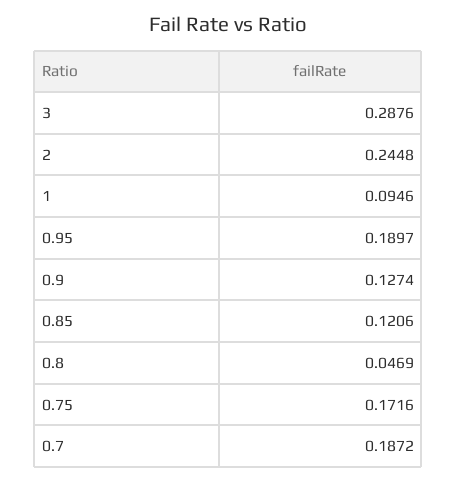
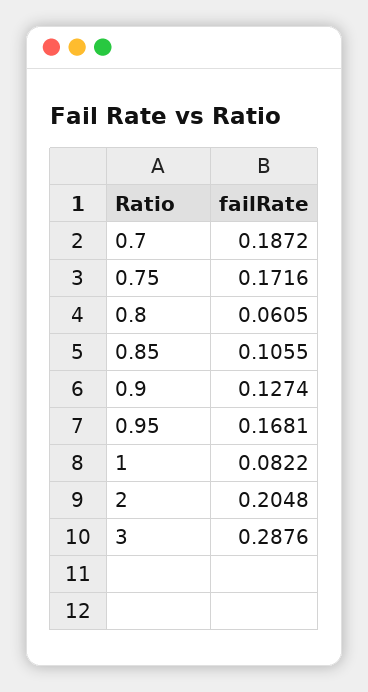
  {
    "3": 0.2876,
-   "2": 0.2448,
+   "2": 0.2048,
-   "1": 0.0946,
+   "1": 0.0822,
-   "0.95": 0.1897,
+   "0.95": 0.1681,
    "0.9": 0.1274,
-   "0.85": 0.1206,
+   "0.85": 0.1055,
-   "0.8": 0.0469,
+   "0.8": 0.0605,
    "0.75": 0.1716,
    "0.7": 0.1872
  }

